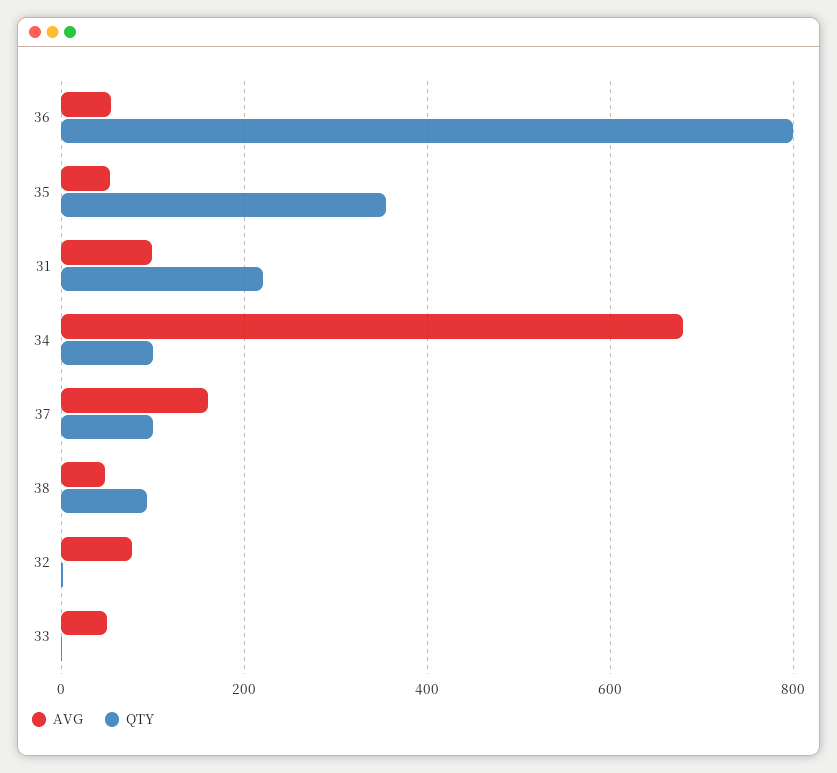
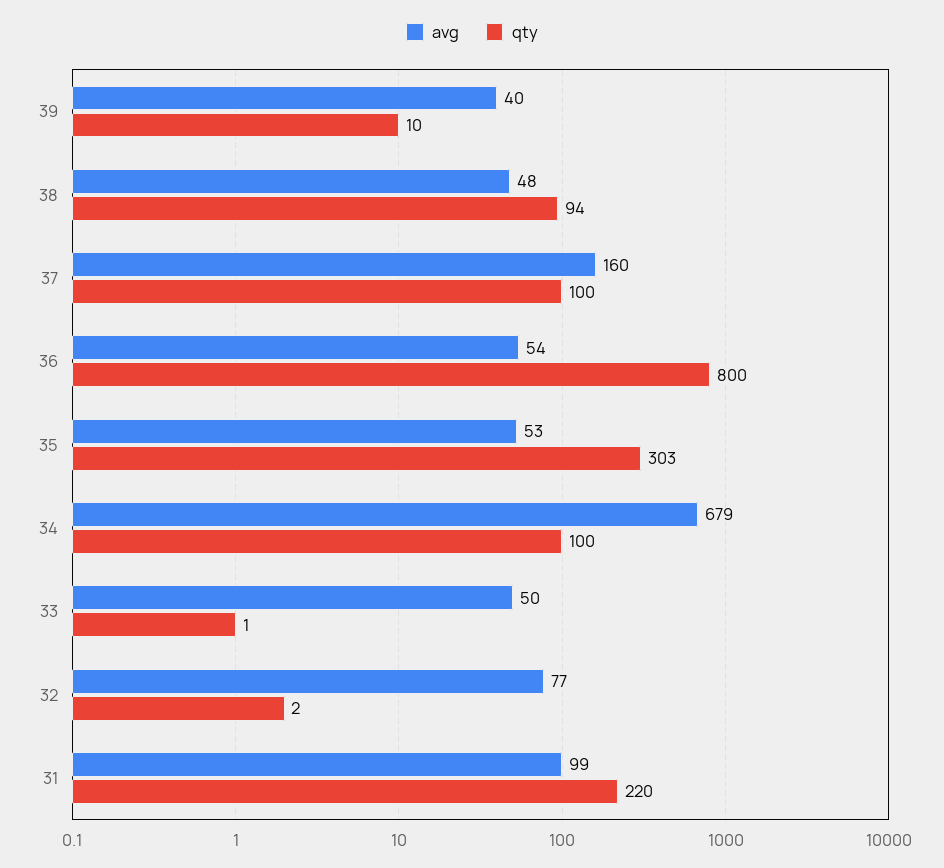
  {
    "AVG": {
      "36": 54,
      "35": 53,
      "31": 99,
      "34": 679,
      "37": 160,
      "38": 48,
      "32": 77,
-     "33": 50
+     "33": 50,
+     "39": 40
    },
    "QTY": {
      "36": 800,
-     "35": 360,
+     "35": 303,
      "31": 220,
      "34": 100,
      "37": 100,
      "38": 94,
      "32": 2,
-     "33": 1
+     "33": 1,
+     "39": 10
    }
  }

